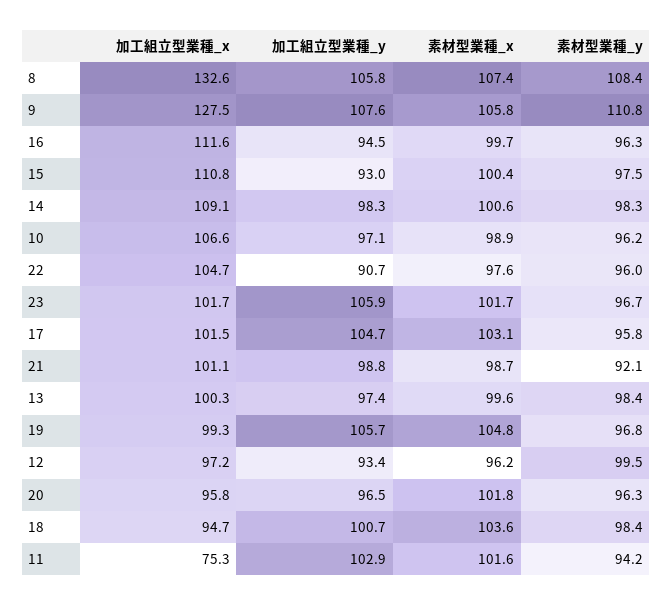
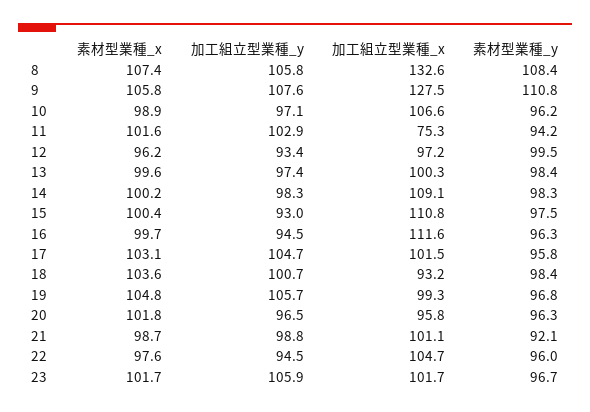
  {
    "加工組立型業種_x": {
      "8": 132.6,
      "9": 127.5,
      "16": 111.6,
      "15": 110.8,
      "14": 109.1,
      "10": 106.6,
      "22": 104.7,
      "23": 101.7,
      "17": 101.5,
      "21": 101.1,
      "13": 100.3,
      "19": 99.3,
      "12": 97.2,
      "20": 95.8,
-     "18": 94.7,
+     "18": 93.2,
      "11": 75.3
    },
    "加工組立型業種_y": {
      "8": 105.8,
      "9": 107.6,
      "16": 94.5,
      "15": 93,
      "14": 98.3,
      "10": 97.1,
-     "22": 90.7,
+     "22": 94.5,
      "23": 105.9,
      "17": 104.7,
      "21": 98.8,
      "13": 97.4,
      "19": 105.7,
      "12": 93.4,
      "20": 96.5,
      "18": 100.7,
      "11": 102.9
    },
    "素材型業種_x": {
      "8": 107.4,
      "9": 105.8,
      "16": 99.7,
      "15": 100.4,
-     "14": 100.6,
+     "14": 100.2,
      "10": 98.9,
      "22": 97.6,
      "23": 101.7,
      "17": 103.1,
      "21": 98.7,
      "13": 99.6,
      "19": 104.8,
      "12": 96.2,
      "20": 101.8,
      "18": 103.6,
      "11": 101.6
    },
    "素材型業種_y": {
      "8": 108.4,
      "9": 110.8,
      "16": 96.3,
      "15": 97.5,
      "14": 98.3,
      "10": 96.2,
      "22": 96,
      "23": 96.7,
      "17": 95.8,
      "21": 92.1,
      "13": 98.4,
      "19": 96.8,
      "12": 99.5,
      "20": 96.3,
      "18": 98.4,
      "11": 94.2
    }
  }

